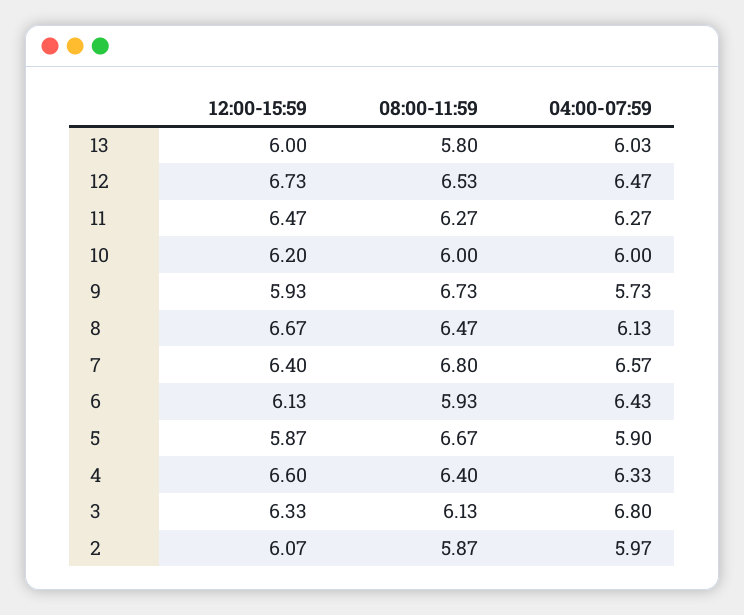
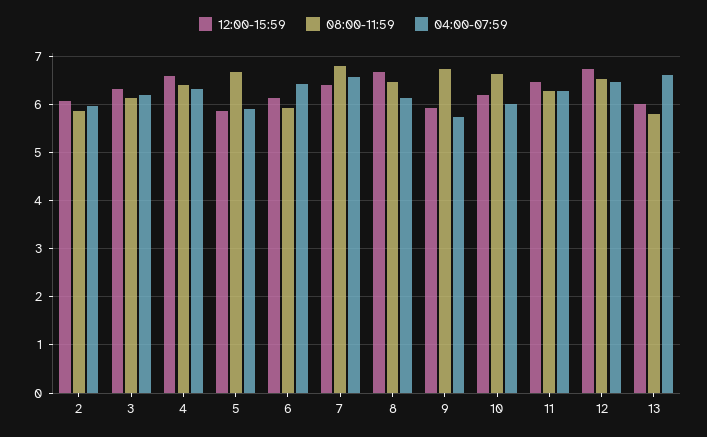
  {
    "12:00-15:59": {
      "13": 6,
      "12": 6.73,
      "11": 6.47,
      "10": 6.2,
      "9": 5.93,
      "8": 6.67,
      "7": 6.4,
      "6": 6.13,
      "5": 5.87,
      "4": 6.6,
      "3": 6.33,
      "2": 6.07
    },
    "08:00-11:59": {
      "13": 5.8,
      "12": 6.53,
      "11": 6.27,
-     "10": 6,
+     "10": 6.6,
      "9": 6.73,
      "8": 6.47,
      "7": 6.8,
      "6": 5.93,
      "5": 6.67,
      "4": 6.4,
      "3": 6.13,
      "2": 5.87
    },
    "04:00-07:59": {
-     "13": 6.03,
+     "13": 6.6,
      "12": 6.47,
      "11": 6.27,
      "10": 6,
      "9": 5.73,
      "8": 6.13,
      "7": 6.57,
      "6": 6.43,
      "5": 5.9,
      "4": 6.33,
-     "3": 6.8,
+     "3": 6.2,
      "2": 5.97
    }
  }

